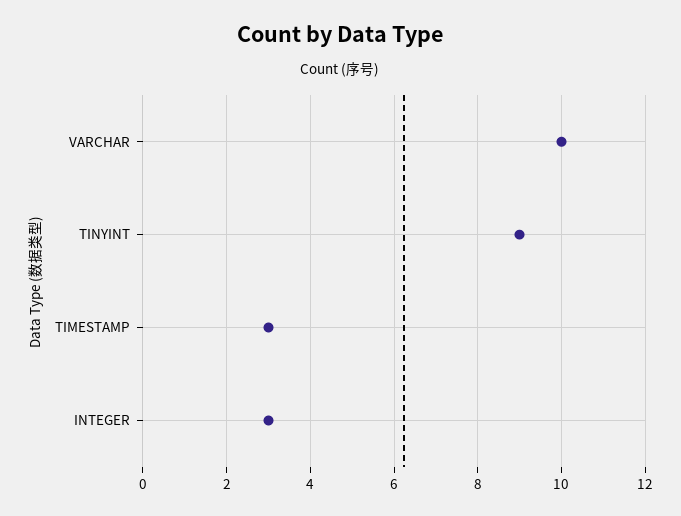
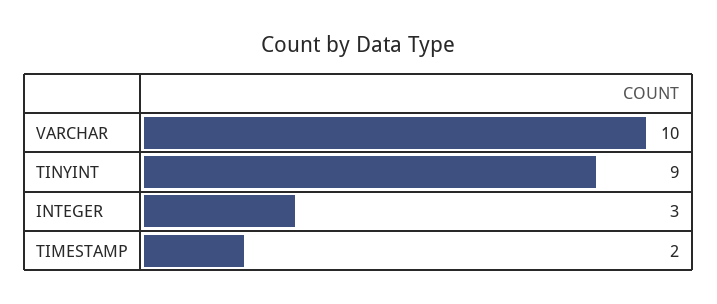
  {
    "VARCHAR": 10,
    "TINYINT": 9,
-   "TIMESTAMP": 3,
+   "TIMESTAMP": 2,
    "INTEGER": 3
  }

